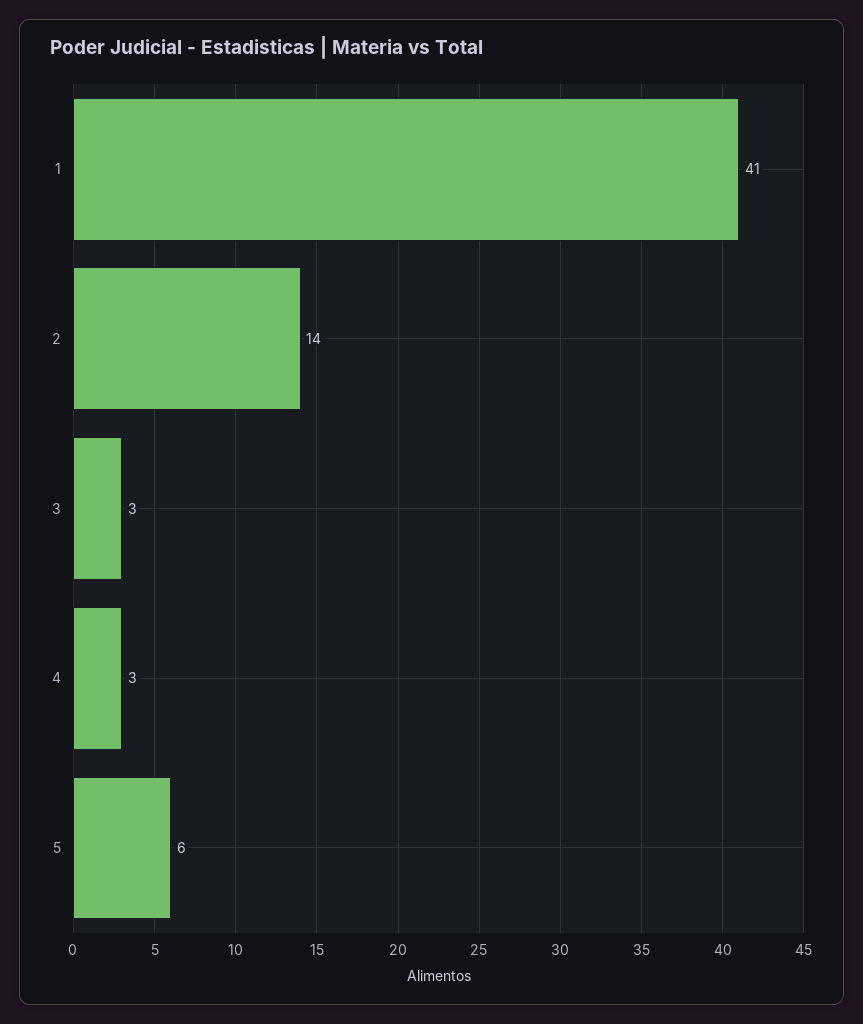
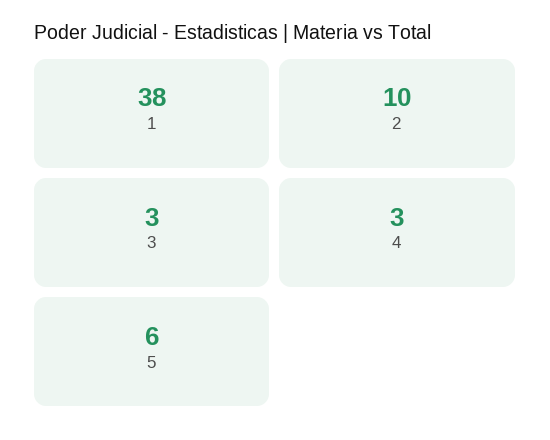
  {
-   "1": 41,
+   "1": 38,
-   "2": 14,
+   "2": 10,
    "3": 3,
    "4": 3,
    "5": 6
  }

